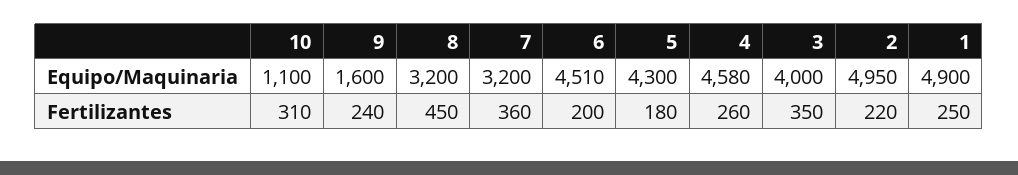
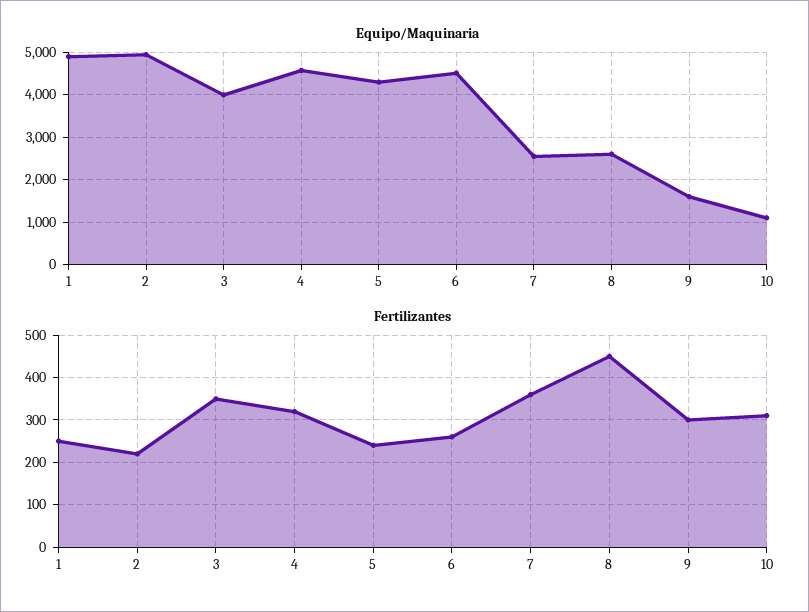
  {
    "Equipo/Maquinaria": {
      "10": 1100,
      "9": 1600,
-     "8": 3200,
+     "8": 2600,
-     "7": 3200,
+     "7": 2600,
      "6": 4510,
      "5": 4300,
      "4": 4580,
      "3": 4000,
      "2": 4950,
      "1": 4900
    },
    "Fertilizantes": {
      "10": 310,
-     "9": 240,
+     "9": 300,
      "8": 450,
      "7": 360,
-     "6": 200,
+     "6": 260,
-     "5": 180,
+     "5": 240,
-     "4": 260,
+     "4": 320,
      "3": 350,
      "2": 220,
      "1": 250
    }
  }

